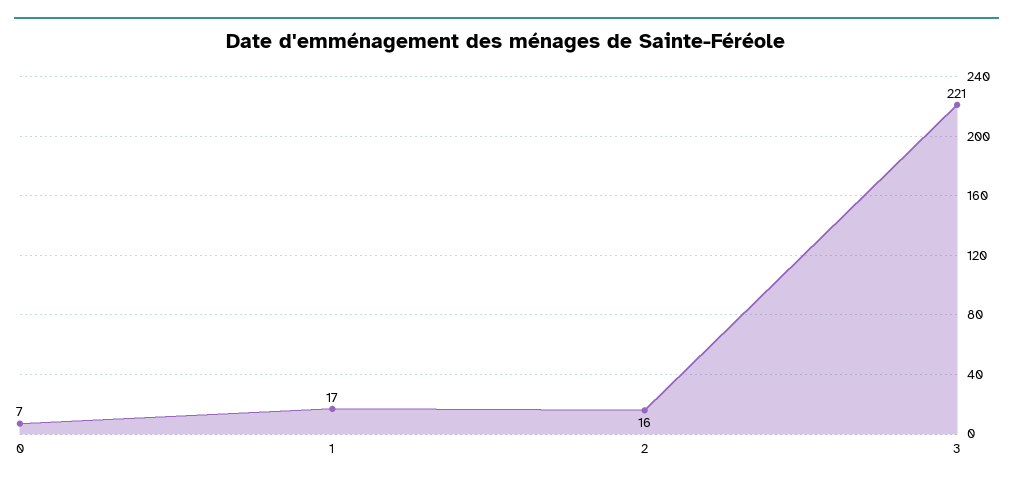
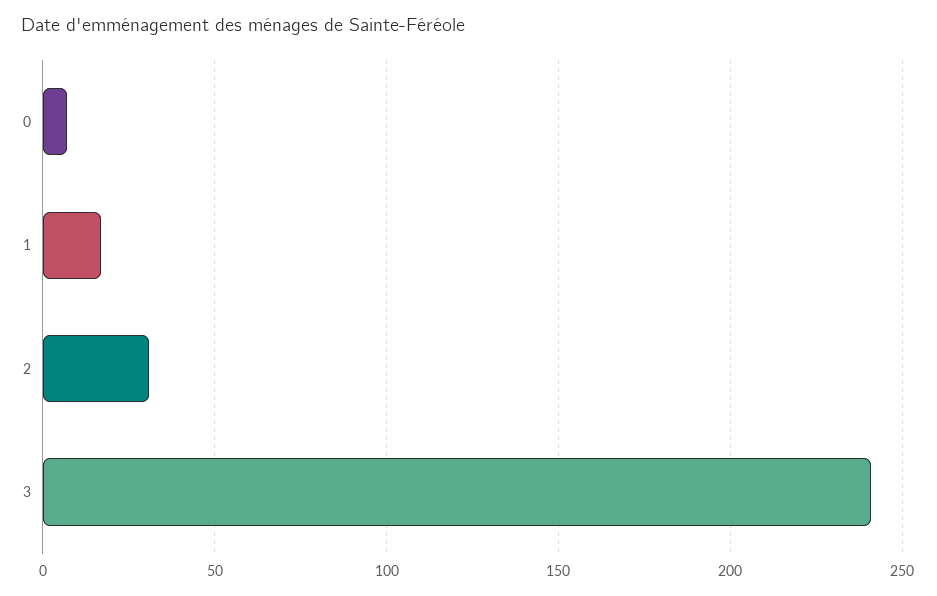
  {
    "0": 7,
    "1": 17,
-   "2": 16,
+   "2": 30,
-   "3": 221
+   "3": 240
  }

